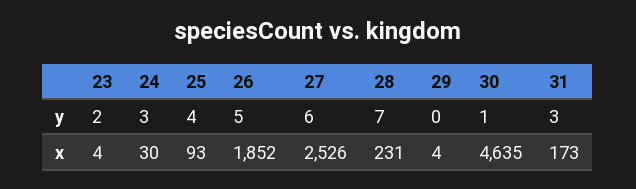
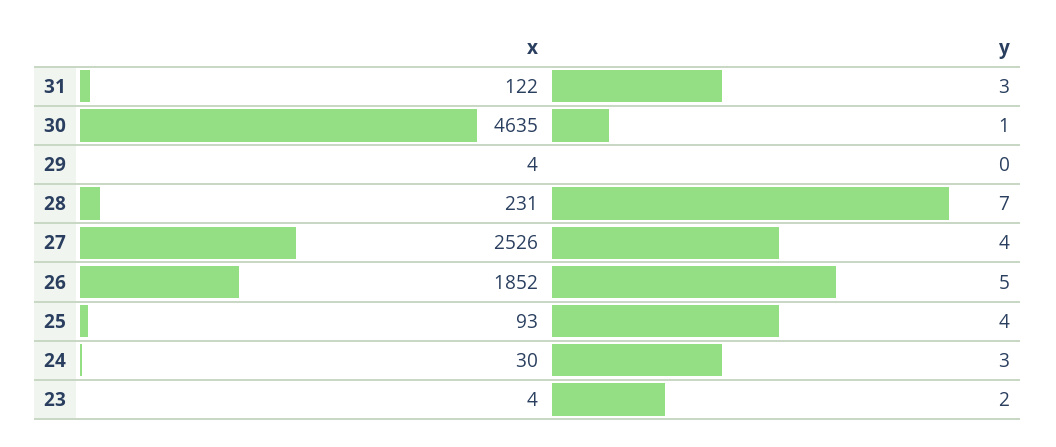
  {
    "23": {
      "y": 2,
      "x": 4
    },
    "24": {
      "y": 3,
      "x": 30
    },
    "25": {
      "y": 4,
      "x": 93
    },
    "26": {
      "y": 5,
      "x": 1852
    },
    "27": {
-     "y": 6,
+     "y": 4,
      "x": 2526
    },
    "28": {
      "y": 7,
      "x": 231
    },
    "29": {
      "y": 0,
      "x": 4
    },
    "30": {
      "y": 1,
      "x": 4635
    },
    "31": {
      "y": 3,
-     "x": 173
+     "x": 122
    }
  }

